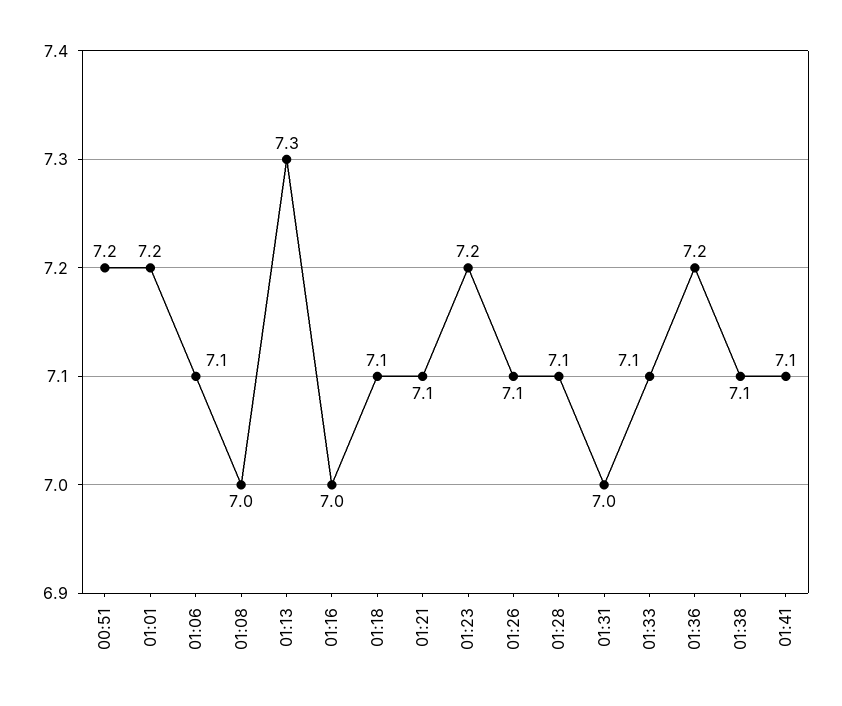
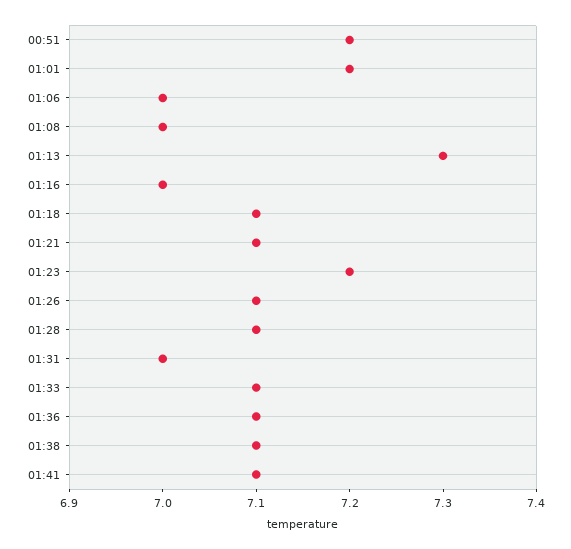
  {
    "00:51": 7.2,
    "01:01": 7.2,
-   "01:06": 7.1,
+   "01:06": 7,
    "01:08": 7,
    "01:13": 7.3,
    "01:16": 7,
    "01:18": 7.1,
    "01:21": 7.1,
    "01:23": 7.2,
    "01:26": 7.1,
    "01:28": 7.1,
    "01:31": 7,
    "01:33": 7.1,
-   "01:36": 7.2,
+   "01:36": 7.1,
    "01:38": 7.1,
    "01:41": 7.1
  }

